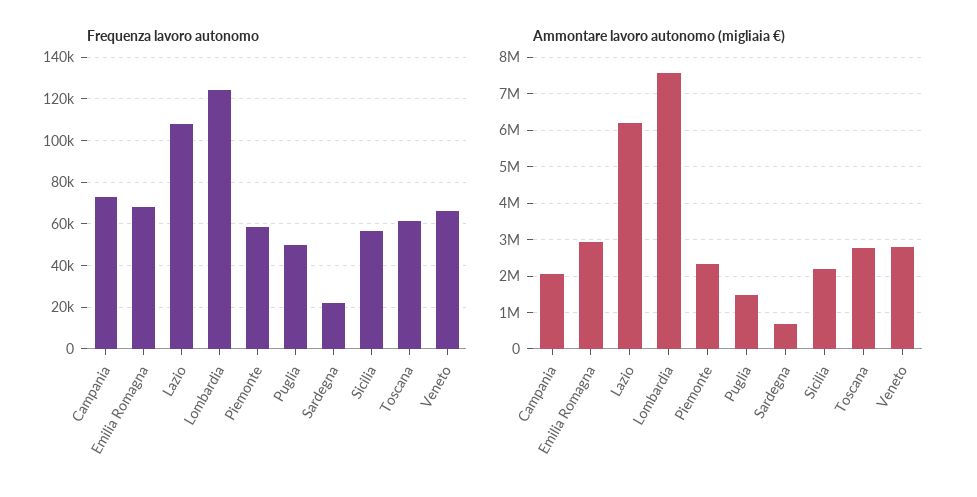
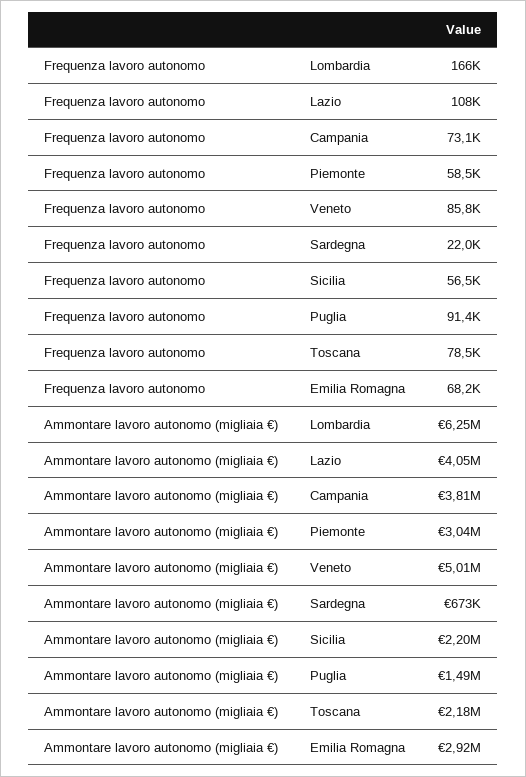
  {
    "Frequenza lavoro autonomo": {
      "Campania": 73100,
      "Emilia Romagna": 68200,
      "Lazio": 108000,
-     "Lombardia": 125000,
+     "Lombardia": 166000,
      "Piemonte": 58500,
-     "Puglia": 50000,
+     "Puglia": 91400,
      "Sardegna": 22000,
      "Sicilia": 56500,
-     "Toscana": 60000,
+     "Toscana": 78500,
-     "Veneto": 65000
+     "Veneto": 85800
    },
    "Ammontare lavoro autonomo (migliaia €)": {
-     "Campania": 2000000,
+     "Campania": 3810000,
      "Emilia Romagna": 2920000,
-     "Lazio": 6200000,
+     "Lazio": 4050000,
-     "Lombardia": 7600000,
+     "Lombardia": 6250000,
-     "Piemonte": 2400000,
+     "Piemonte": 3040000,
      "Puglia": 1490000,
      "Sardegna": 673000,
      "Sicilia": 2200000,
-     "Toscana": 2800000,
+     "Toscana": 2180000,
-     "Veneto": 2800000
+     "Veneto": 5010000
    }
  }

